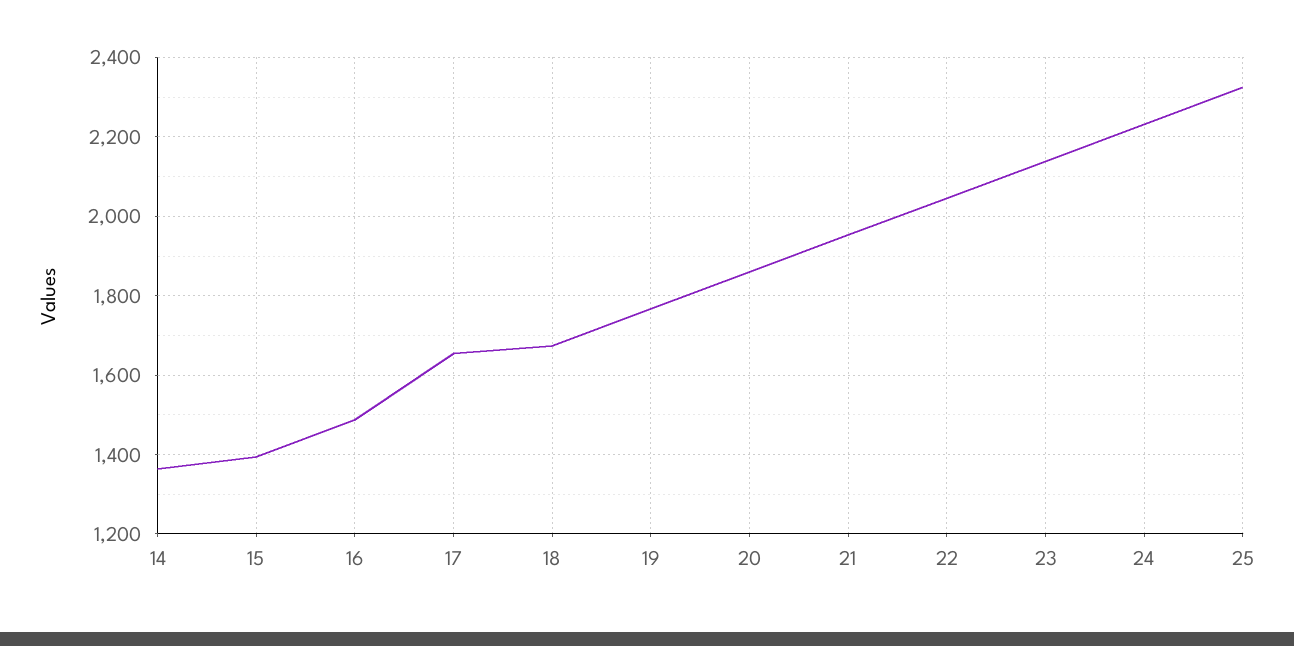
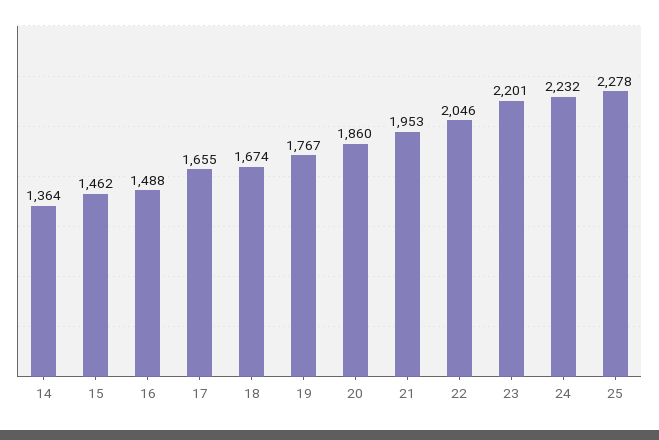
  {
    "14": 1364,
-   "15": 1400,
+   "15": 1462,
    "16": 1488,
    "17": 1655,
    "18": 1674,
    "19": 1767,
    "20": 1860,
    "21": 1953,
    "22": 2046,
-   "23": 2140,
+   "23": 2201,
    "24": 2232,
-   "25": 2320
+   "25": 2278
  }

